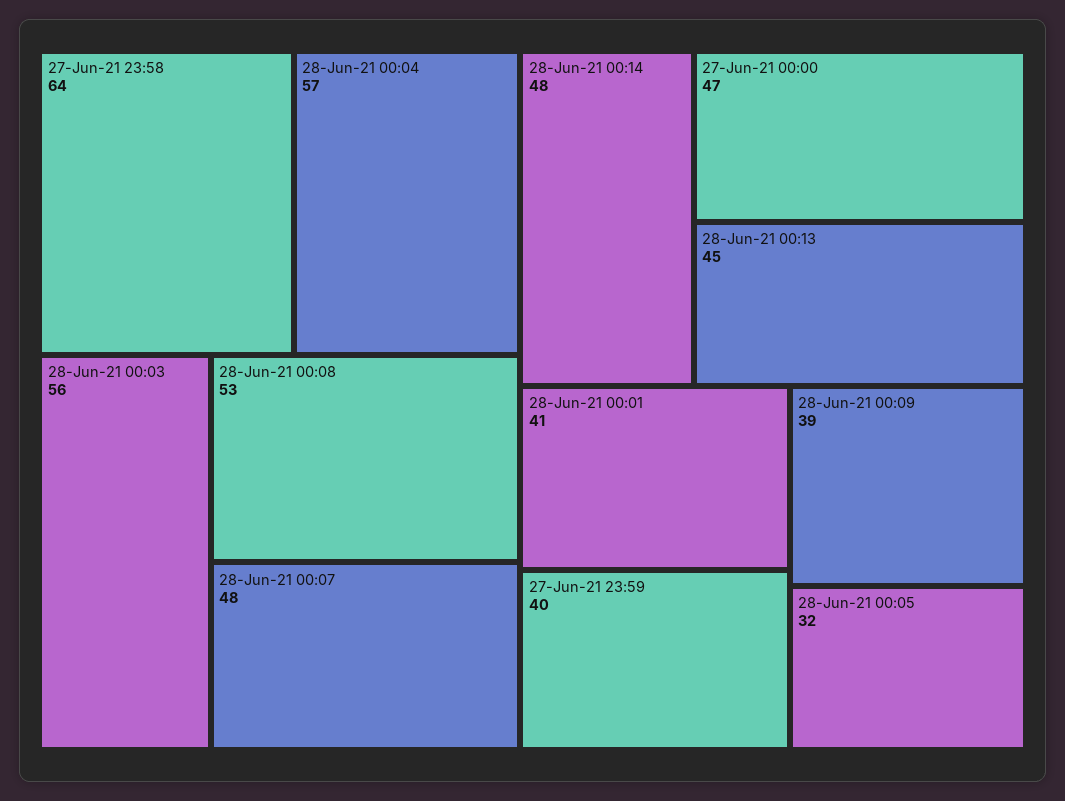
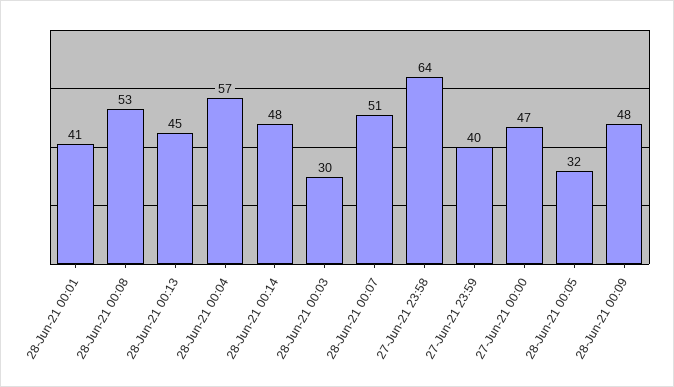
  {
    "27-Jun-21 23:58": 64,
    "28-Jun-21 00:04": 57,
-   "28-Jun-21 00:03": 56,
+   "28-Jun-21 00:03": 30,
    "28-Jun-21 00:08": 53,
-   "28-Jun-21 00:07": 48,
+   "28-Jun-21 00:07": 51,
    "28-Jun-21 00:14": 48,
    "27-Jun-21 00:00": 47,
    "28-Jun-21 00:13": 45,
    "28-Jun-21 00:01": 41,
    "27-Jun-21 23:59": 40,
-   "28-Jun-21 00:09": 39,
+   "28-Jun-21 00:09": 48,
    "28-Jun-21 00:05": 32
  }

